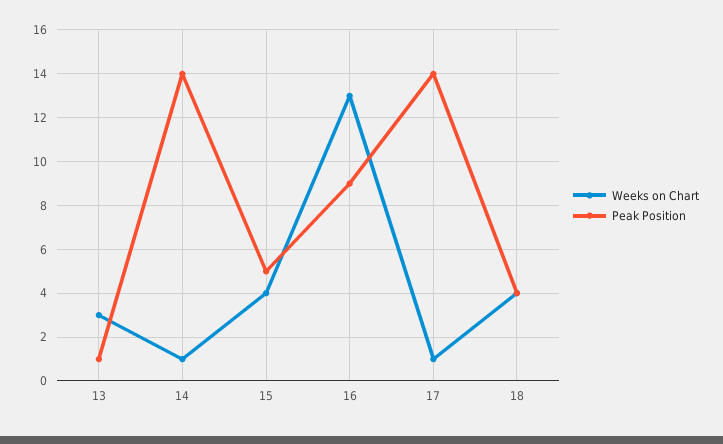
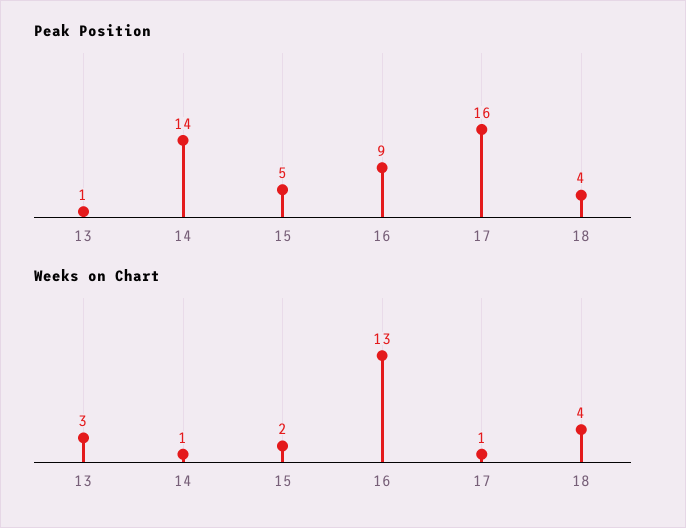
  {
    "Weeks on Chart": {
      "13": 3,
      "14": 1,
-     "15": 4,
+     "15": 2,
      "16": 13,
      "17": 1,
      "18": 4
    },
    "Peak Position": {
      "13": 1,
      "14": 14,
      "15": 5,
      "16": 9,
-     "17": 14,
+     "17": 16,
      "18": 4
    }
  }

